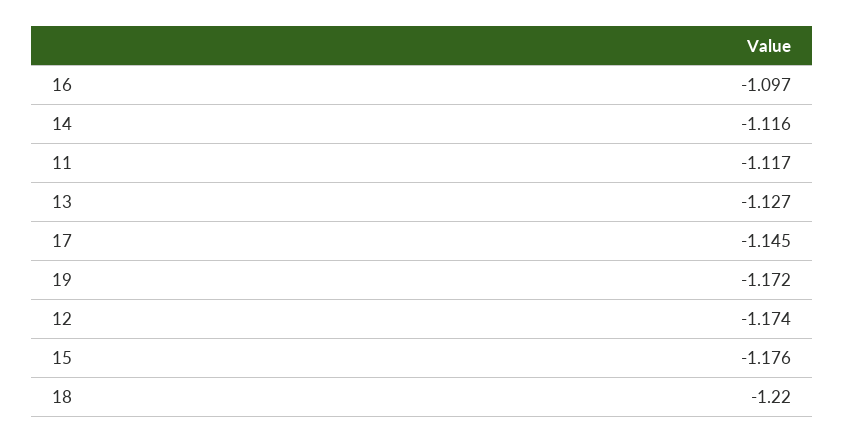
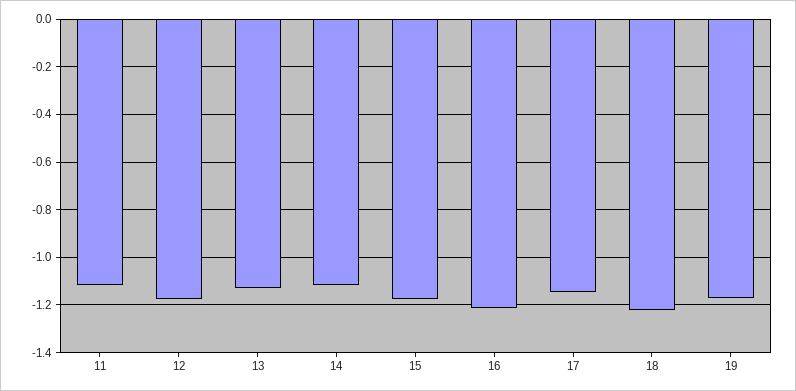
  {
-   "16": -1.097,
+   "16": -1.2,
    "14": -1.116,
    "11": -1.117,
    "13": -1.127,
    "17": -1.145,
    "19": -1.172,
    "12": -1.174,
    "15": -1.176,
    "18": -1.22
  }

